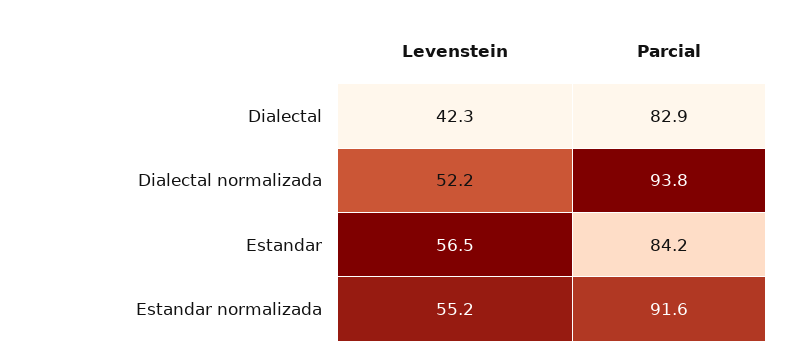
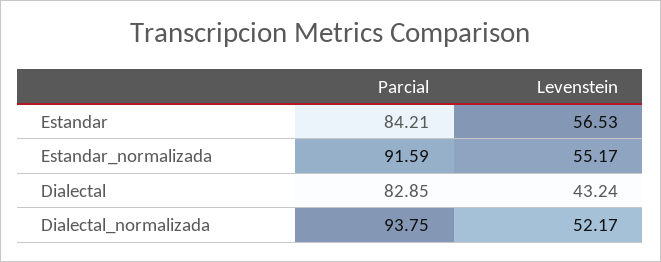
  {
    "Levenstein": {
-     "Dialectal": 42.3,
+     "Dialectal": 43.24,
      "Dialectal normalizada": 52.17,
      "Estandar": 56.53,
      "Estandar normalizada": 55.17
    },
    "Parcial": {
      "Dialectal": 82.85,
      "Dialectal normalizada": 93.75,
      "Estandar": 84.21,
      "Estandar normalizada": 91.59
    }
  }

